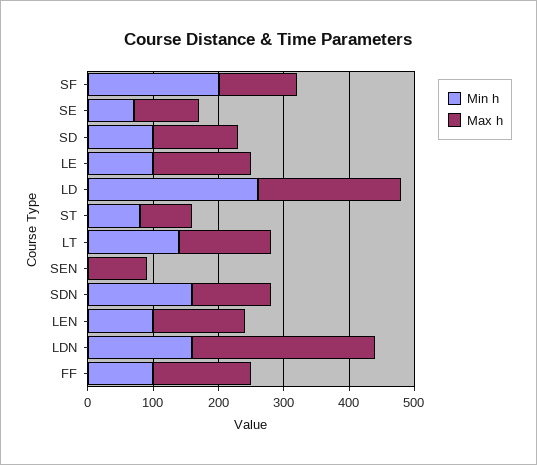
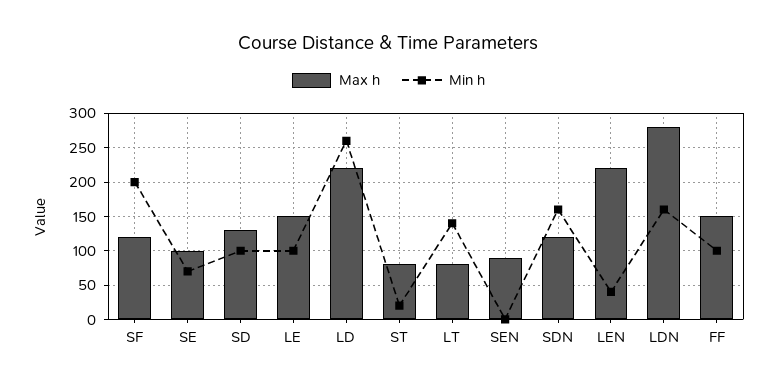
  {
    "Min h": {
      "SF": 200,
      "SE": 70,
      "SD": 100,
      "LE": 100,
      "LD": 260,
-     "ST": 80,
+     "ST": 20,
      "LT": 140,
      "SEN": 0,
      "SDN": 160,
-     "LEN": 100,
+     "LEN": 40,
      "LDN": 160,
      "FF": 100
    },
    "Max h": {
      "SF": 120,
      "SE": 100,
      "SD": 130,
      "LE": 150,
      "LD": 220,
      "ST": 80,
-     "LT": 140,
+     "LT": 80,
      "SEN": 90,
      "SDN": 120,
-     "LEN": 140,
+     "LEN": 220,
      "LDN": 280,
      "FF": 150
    }
  }

